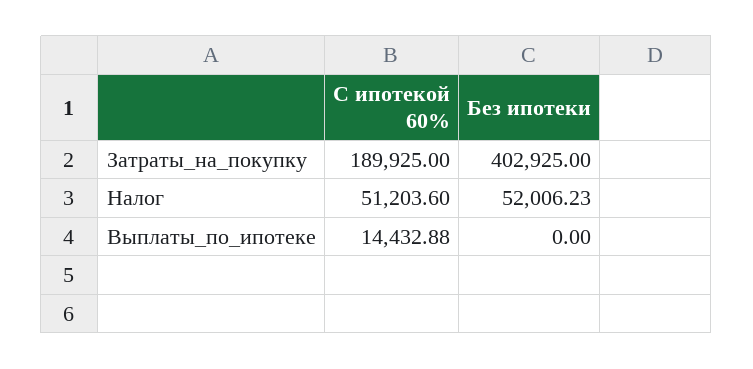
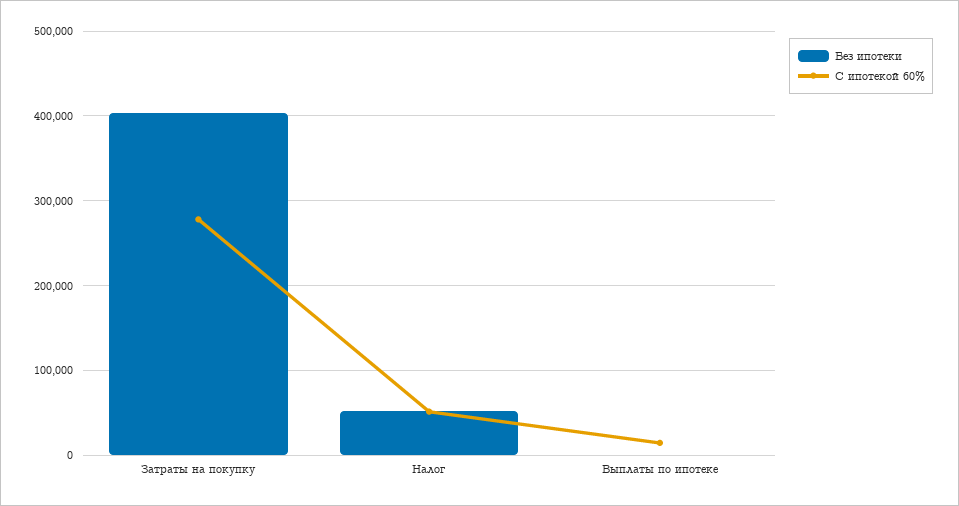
  {
    "С ипотекой 60%": {
-     "Затраты_на_покупку": 189925,
+     "Затраты_на_покупку": 280000,
      "Налог": 51203.6,
      "Выплаты_по_ипотеке": 14432.88
    },
    "Без ипотеки": {
      "Затраты_на_покупку": 402925,
      "Налог": 52006.23,
      "Выплаты_по_ипотеке": 0
    }
  }

